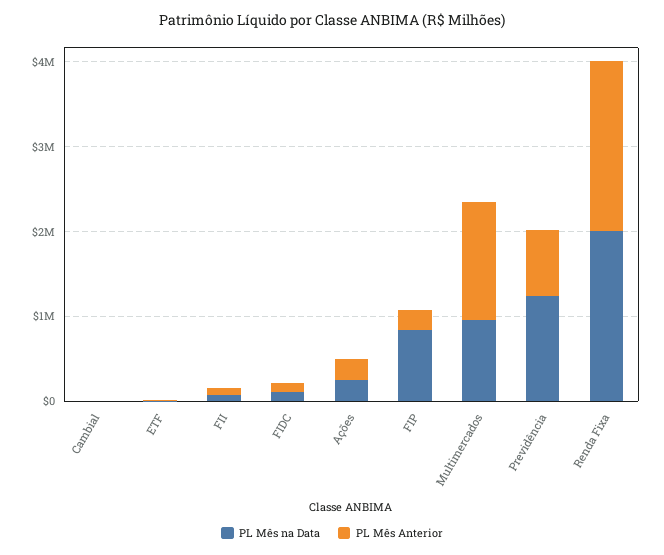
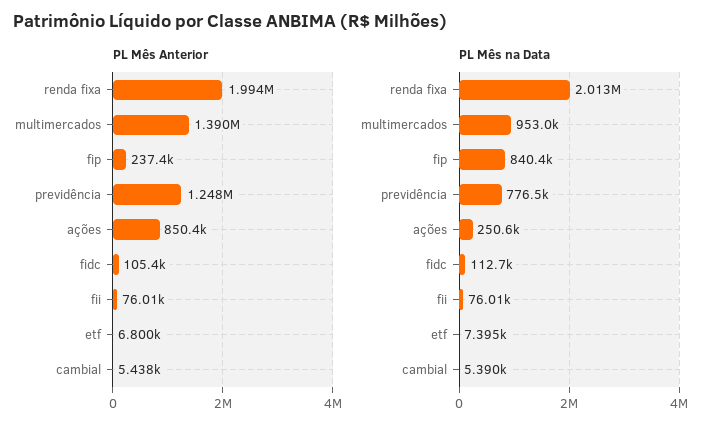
  {
    "PL Mês na Data": {
      "Cambial": 5390,
      "ETF": 7395,
      "FII": 76010,
      "FIDC": 112700,
      "Ações": 250600,
      "FIP": 840400,
      "Multimercados": 953000,
-     "Previdência": 1200000,
+     "Previdência": 776500,
      "Renda Fixa": 2013000
    },
    "PL Mês Anterior": {
      "Cambial": 5438,
      "ETF": 6800,
      "FII": 76010,
      "FIDC": 105400,
-     "Ações": 200000,
+     "Ações": 850400,
      "FIP": 237400,
      "Multimercados": 1390000,
-     "Previdência": 800000,
+     "Previdência": 1248000,
      "Renda Fixa": 1994000
    }
  }

